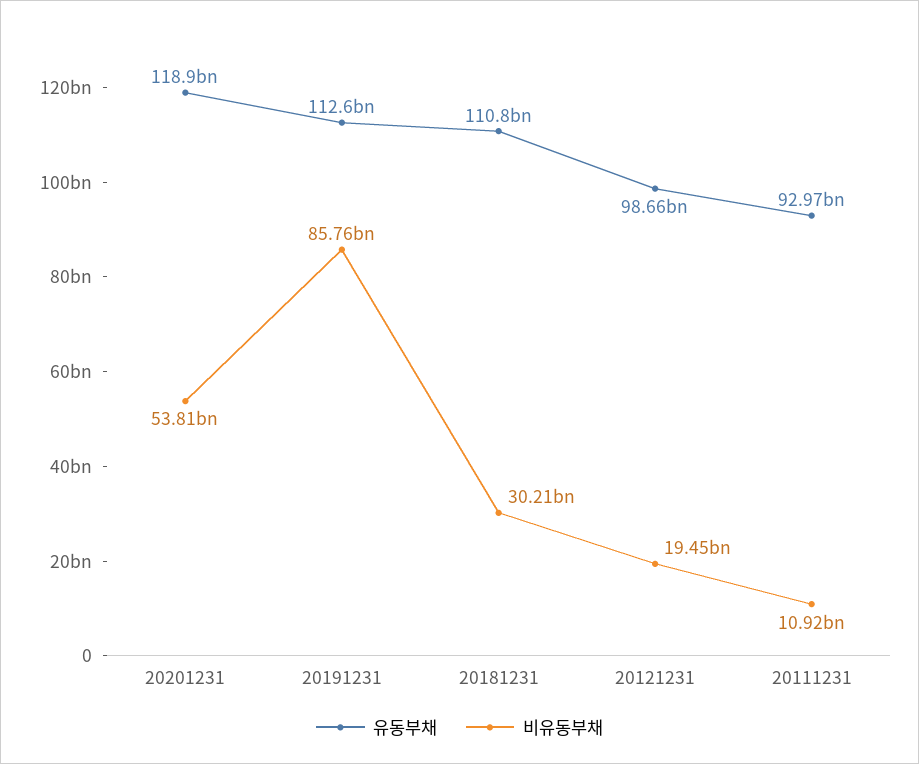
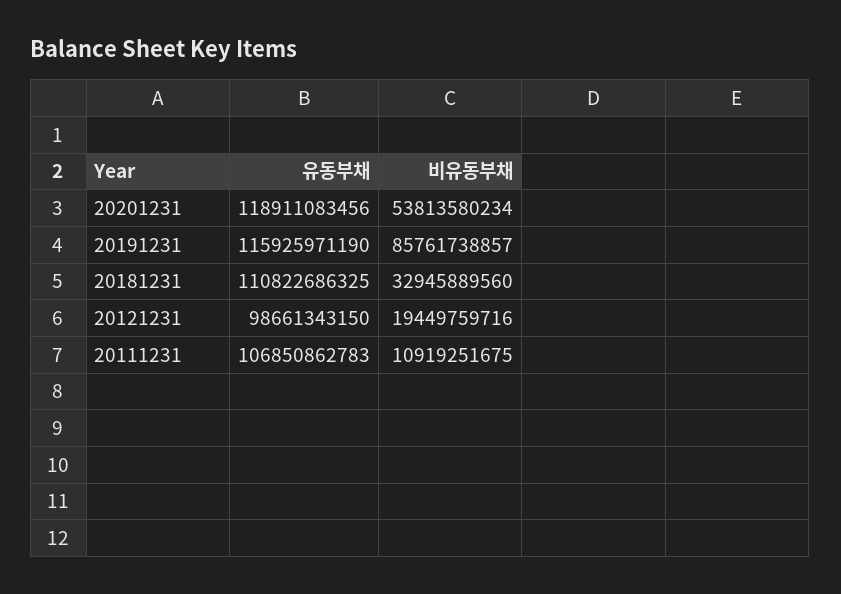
  {
    "유동부채": {
      "20201231": 118911083456,
-     "20191231": 112600000000,
+     "20191231": 115925971190,
      "20181231": 110822686325,
      "20121231": 98661343150,
-     "20111231": 92970000000
+     "20111231": 106850862783
    },
    "비유동부채": {
      "20201231": 53813580234,
      "20191231": 85761738857,
-     "20181231": 30210000000,
+     "20181231": 32945889560,
      "20121231": 19449759716,
      "20111231": 10919251675
    }
  }

